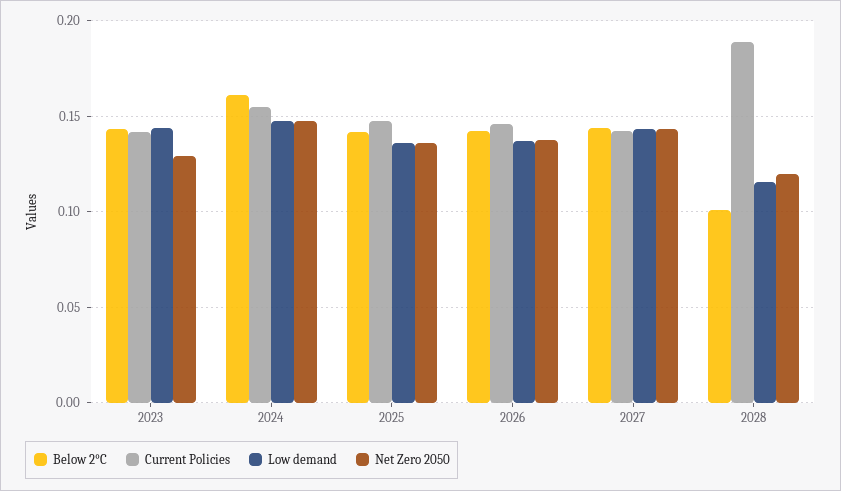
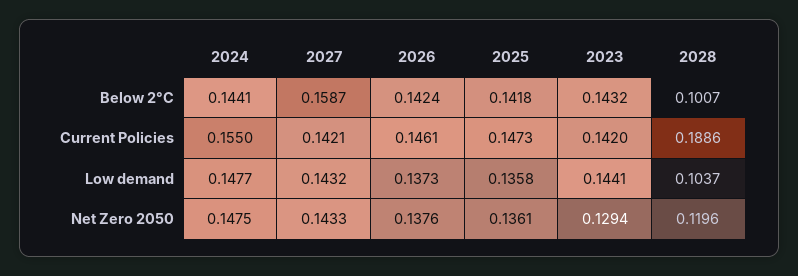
  {
    "Below 2°C": {
      "2023": 0.1432,
-     "2024": 0.16,
+     "2024": 0.1441,
      "2025": 0.1418,
      "2026": 0.1424,
-     "2027": 0.145,
+     "2027": 0.1587,
      "2028": 0.1007
    },
    "Current Policies": {
      "2023": 0.142,
      "2024": 0.155,
      "2025": 0.1473,
      "2026": 0.1461,
      "2027": 0.1421,
      "2028": 0.1886
    },
    "Low demand": {
      "2023": 0.1441,
      "2024": 0.1477,
      "2025": 0.1358,
      "2026": 0.1373,
      "2027": 0.1432,
-     "2028": 0.115
+     "2028": 0.1037
    },
    "Net Zero 2050": {
      "2023": 0.1294,
      "2024": 0.1475,
      "2025": 0.1361,
      "2026": 0.1376,
      "2027": 0.1433,
      "2028": 0.1196
    }
  }

